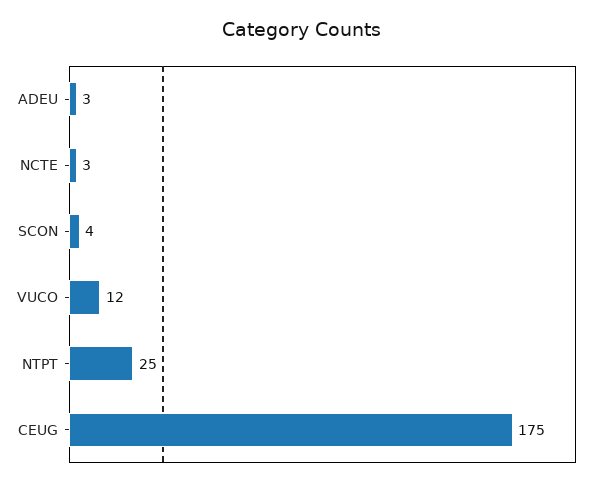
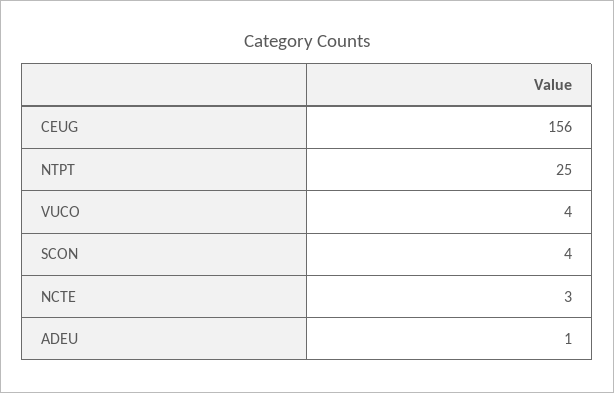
  {
-   "ADEU": 3,
+   "ADEU": 1,
    "NCTE": 3,
    "SCON": 4,
-   "VUCO": 12,
+   "VUCO": 4,
    "NTPT": 25,
-   "CEUG": 175
+   "CEUG": 156
  }

